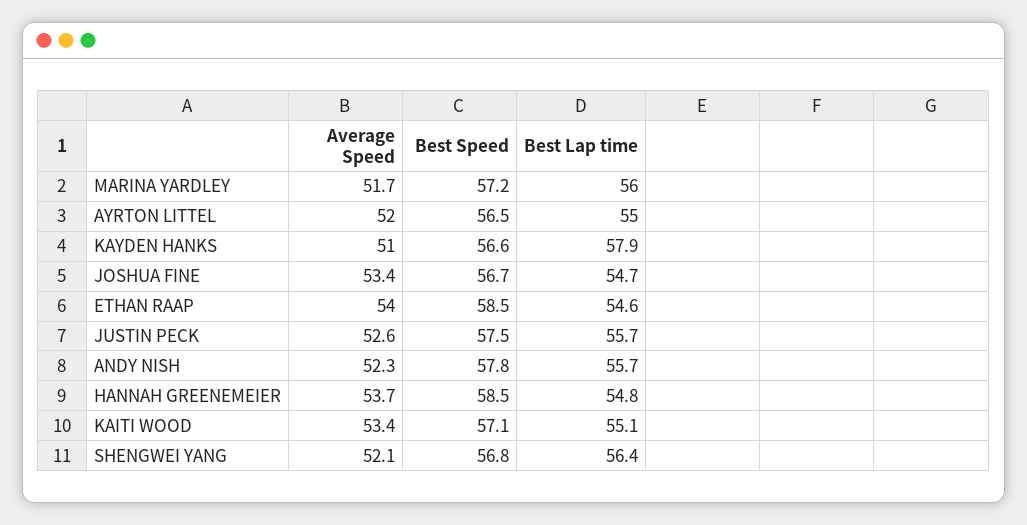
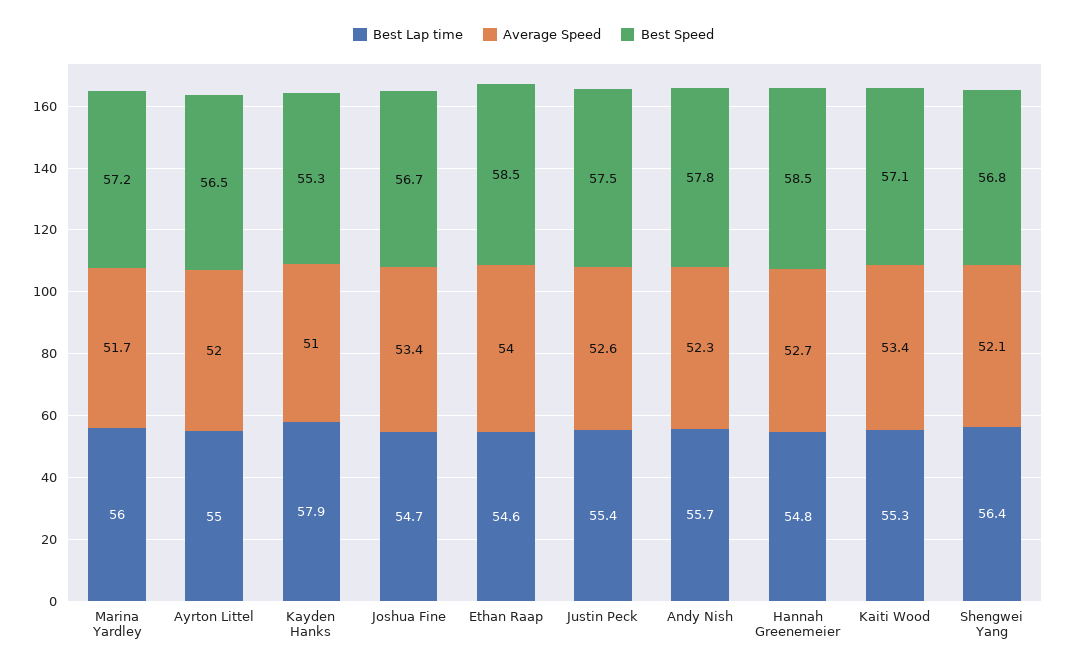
  {
    "Average Speed": {
      "MARINA YARDLEY": 51.7,
      "AYRTON LITTEL": 52,
      "KAYDEN HANKS": 51,
      "JOSHUA FINE": 53.4,
      "ETHAN RAAP": 54,
      "JUSTIN PECK": 52.6,
      "ANDY NISH": 52.3,
-     "HANNAH GREENEMEIER": 53.7,
+     "HANNAH GREENEMEIER": 52.7,
      "KAITI WOOD": 53.4,
      "SHENGWEI YANG": 52.1
    },
    "Best Speed": {
      "MARINA YARDLEY": 57.2,
      "AYRTON LITTEL": 56.5,
-     "KAYDEN HANKS": 56.6,
+     "KAYDEN HANKS": 55.3,
      "JOSHUA FINE": 56.7,
      "ETHAN RAAP": 58.5,
      "JUSTIN PECK": 57.5,
      "ANDY NISH": 57.8,
      "HANNAH GREENEMEIER": 58.5,
      "KAITI WOOD": 57.1,
      "SHENGWEI YANG": 56.8
    },
    "Best Lap time": {
      "MARINA YARDLEY": 56,
      "AYRTON LITTEL": 55,
      "KAYDEN HANKS": 57.9,
      "JOSHUA FINE": 54.7,
      "ETHAN RAAP": 54.6,
-     "JUSTIN PECK": 55.7,
+     "JUSTIN PECK": 55.4,
      "ANDY NISH": 55.7,
      "HANNAH GREENEMEIER": 54.8,
-     "KAITI WOOD": 55.1,
+     "KAITI WOOD": 55.3,
      "SHENGWEI YANG": 56.4
    }
  }

